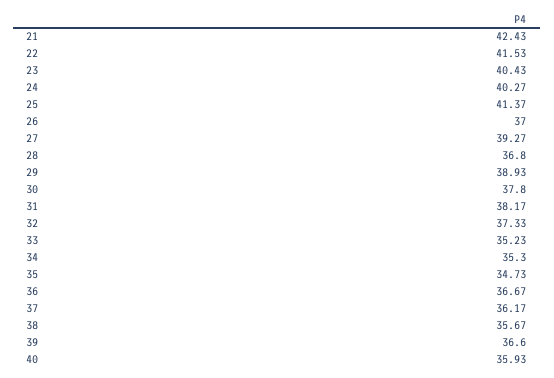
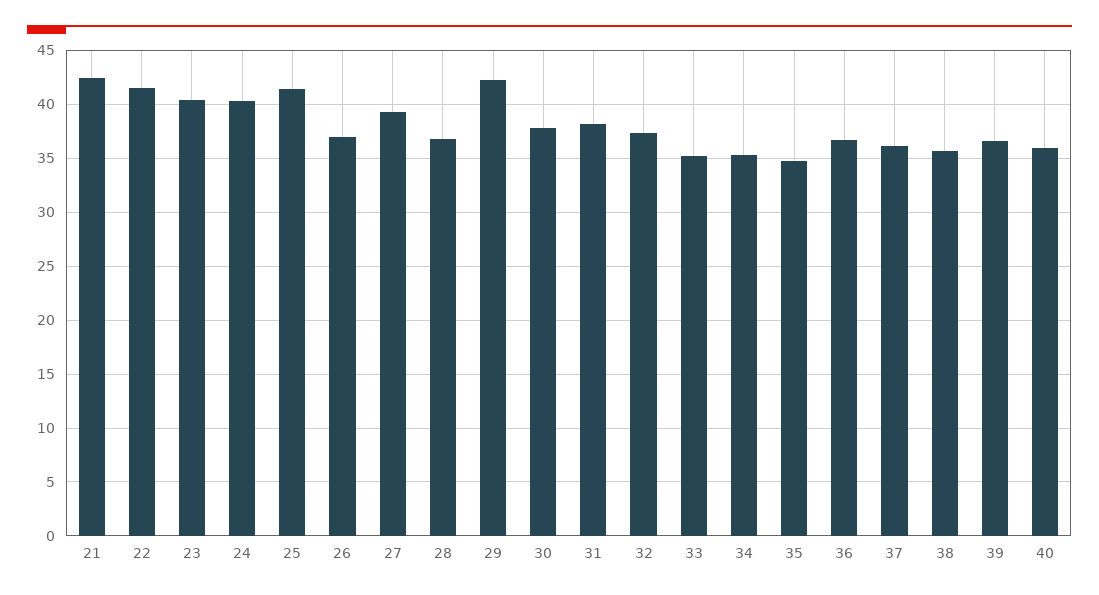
  {
    "21": 42.43,
    "22": 41.53,
    "23": 40.43,
    "24": 40.27,
    "25": 41.37,
    "26": 37,
    "27": 39.27,
    "28": 36.8,
-   "29": 38.93,
+   "29": 42,
    "30": 37.8,
    "31": 38.17,
    "32": 37.33,
    "33": 35.23,
    "34": 35.3,
    "35": 34.73,
    "36": 36.67,
    "37": 36.17,
    "38": 35.67,
    "39": 36.6,
    "40": 35.93
  }

